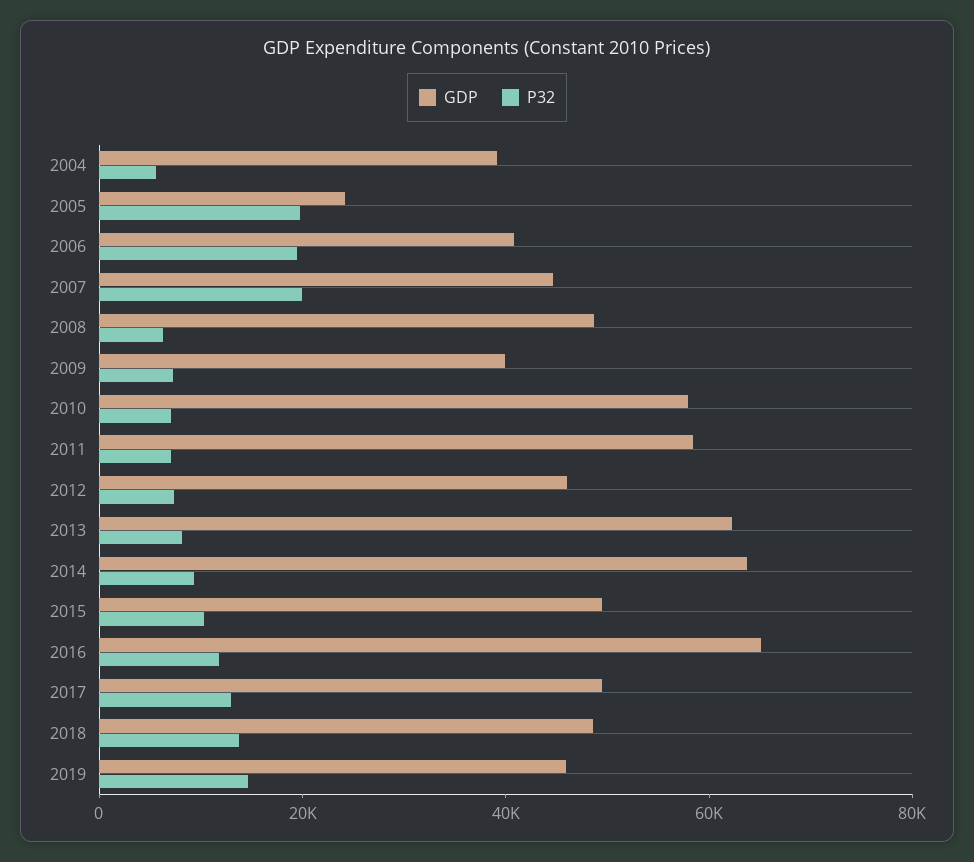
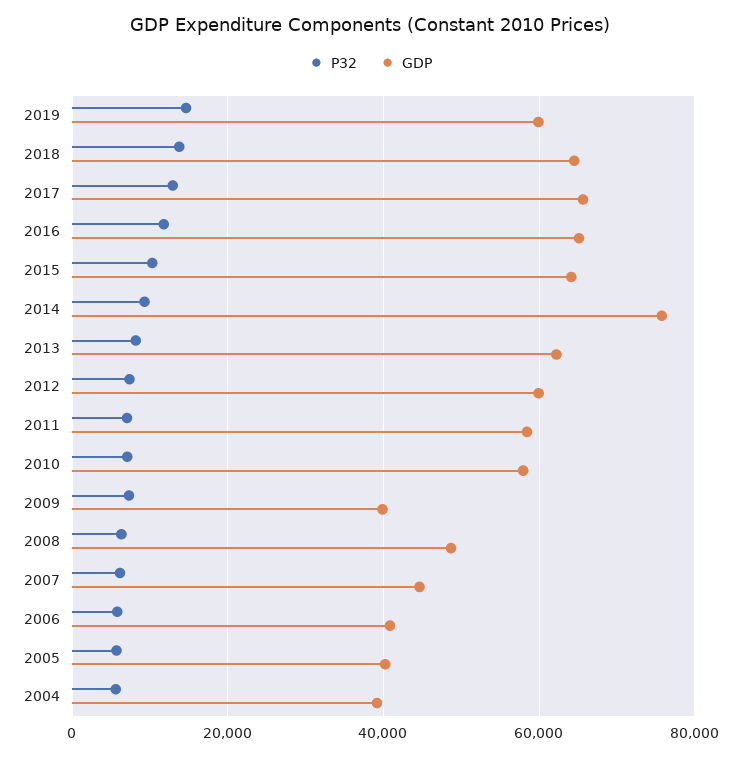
  {
    "GDP": {
      "2004": 40000,
-     "2005": 25000,
+     "2005": 40000,
      "2006": 40000,
      "2007": 44000,
      "2008": 48000,
      "2009": 40000,
      "2010": 58000,
      "2011": 58000,
-     "2012": 45000,
+     "2012": 60000,
      "2013": 62000,
-     "2014": 65000,
+     "2014": 76000,
-     "2015": 50000,
+     "2015": 64000,
      "2016": 66000,
-     "2017": 50000,
+     "2017": 66000,
-     "2018": 50000,
+     "2018": 64000,
-     "2019": 45000
+     "2019": 60000
    },
    "P32": {
      "2004": 6000,
-     "2005": 20000,
+     "2005": 6000,
-     "2006": 20000,
+     "2006": 6000,
-     "2007": 20000,
+     "2007": 6000,
      "2008": 6000,
      "2009": 8000,
      "2010": 8000,
      "2011": 8000,
      "2012": 8000,
      "2013": 8000,
      "2014": 10000,
      "2015": 10000,
      "2016": 12000,
      "2017": 12000,
      "2018": 14000,
      "2019": 14000
    }
  }

